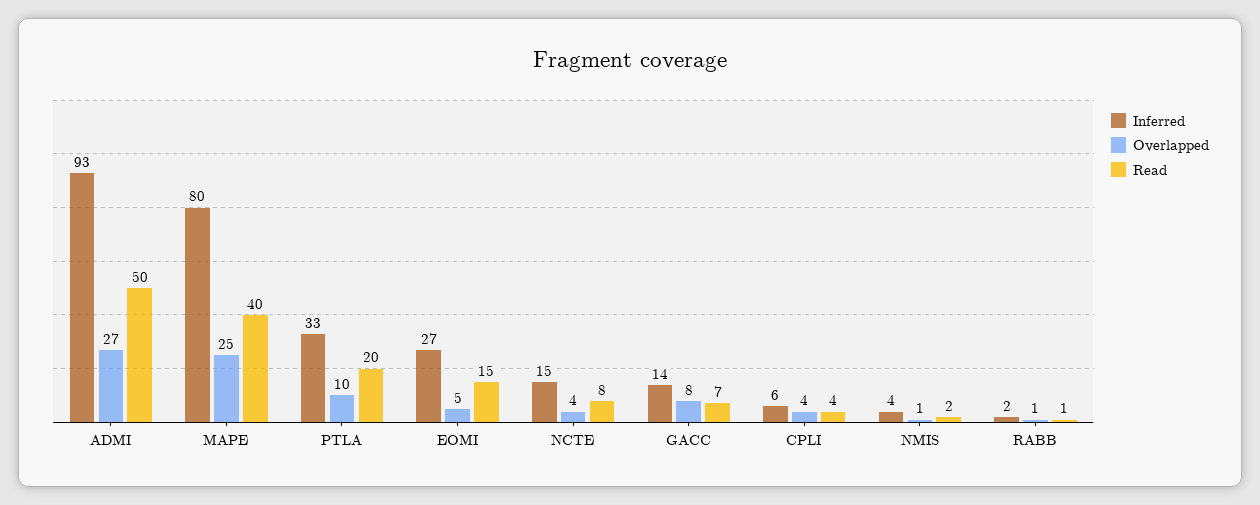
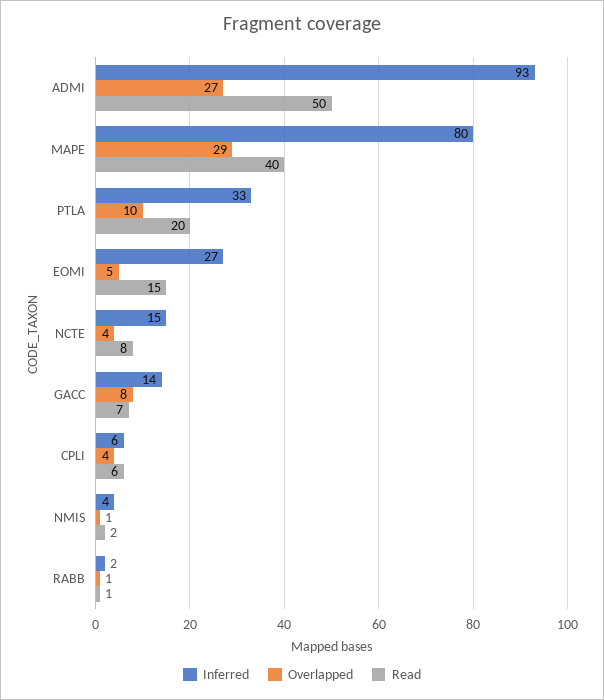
  {
    "Inferred": {
      "ADMI": 93,
      "MAPE": 80,
      "PTLA": 33,
      "EOMI": 27,
      "NCTE": 15,
      "GACC": 14,
      "CPLI": 6,
      "NMIS": 4,
      "RABB": 2
    },
    "Overlapped": {
      "ADMI": 27,
-     "MAPE": 25,
+     "MAPE": 29,
      "PTLA": 10,
      "EOMI": 5,
      "NCTE": 4,
      "GACC": 8,
      "CPLI": 4,
      "NMIS": 1,
      "RABB": 1
    },
    "Read": {
      "ADMI": 50,
      "MAPE": 40,
      "PTLA": 20,
      "EOMI": 15,
      "NCTE": 8,
      "GACC": 7,
-     "CPLI": 4,
+     "CPLI": 6,
      "NMIS": 2,
      "RABB": 1
    }
  }

